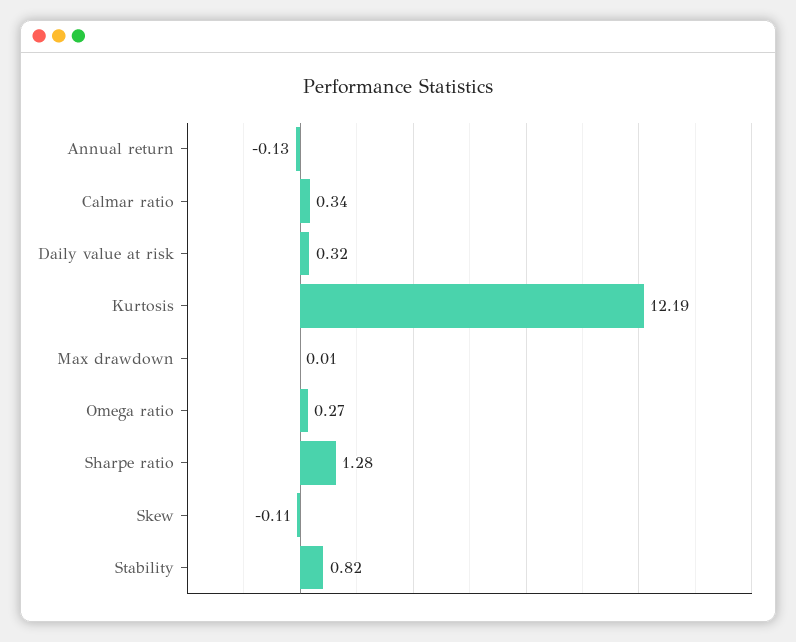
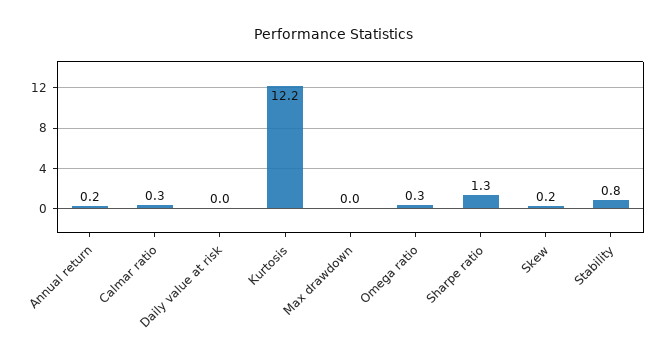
  {
-   "Annual return": -0.13,
+   "Annual return": 0.2,
    "Calmar ratio": 0.34,
-   "Daily value at risk": 0.32,
+   "Daily value at risk": 0,
    "Kurtosis": 12.19,
    "Max drawdown": 0.01,
    "Omega ratio": 0.27,
    "Sharpe ratio": 1.28,
-   "Skew": -0.11,
+   "Skew": 0.2,
    "Stability": 0.82
  }

